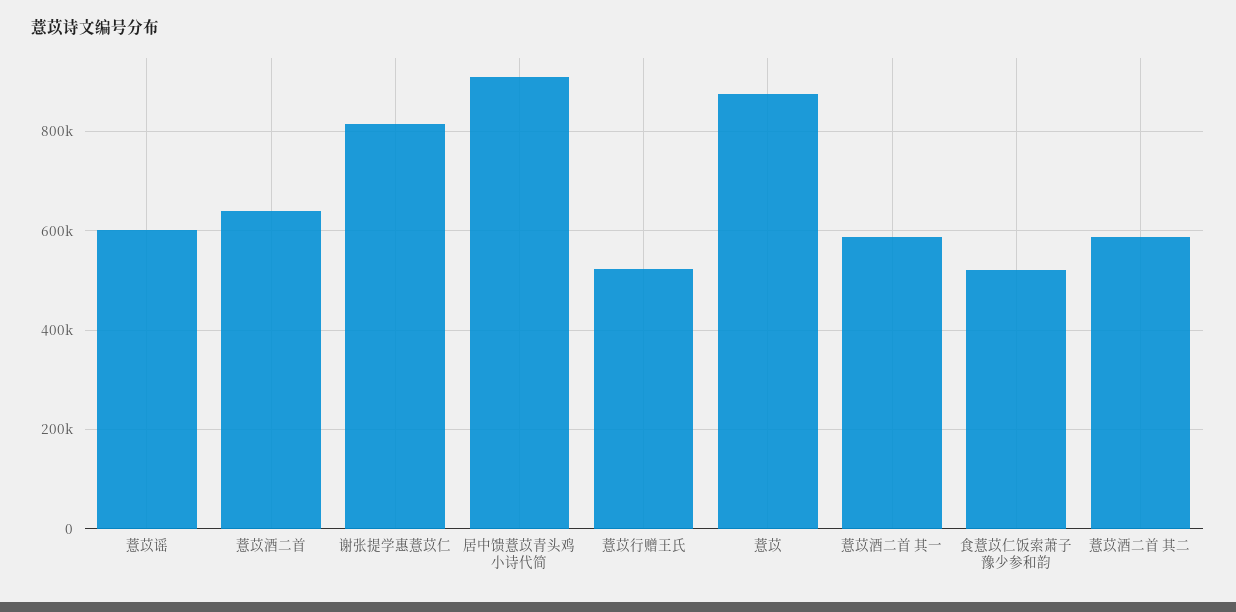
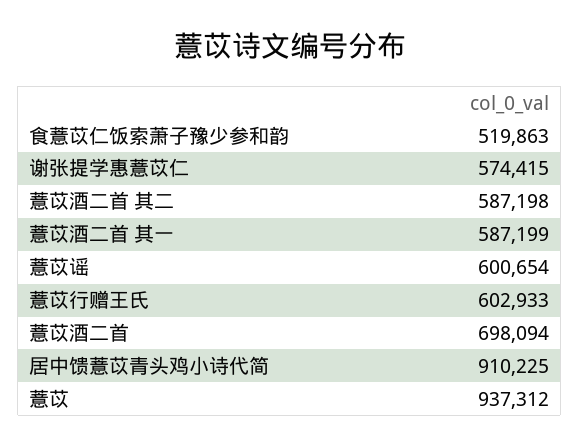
  {
    "薏苡谣": 600654,
-   "薏苡酒二首": 640000,
+   "薏苡酒二首": 698094,
-   "谢张提学惠薏苡仁": 820000,
+   "谢张提学惠薏苡仁": 574415,
    "居中馈薏苡青头鸡小诗代简": 910225,
-   "薏苡行赠王氏": 520000,
+   "薏苡行赠王氏": 602933,
-   "薏苡": 880000,
+   "薏苡": 937312,
    "薏苡酒二首 其一": 587199,
    "食薏苡仁饭索萧子豫少参和韵": 519863,
    "薏苡酒二首 其二": 587198
  }

